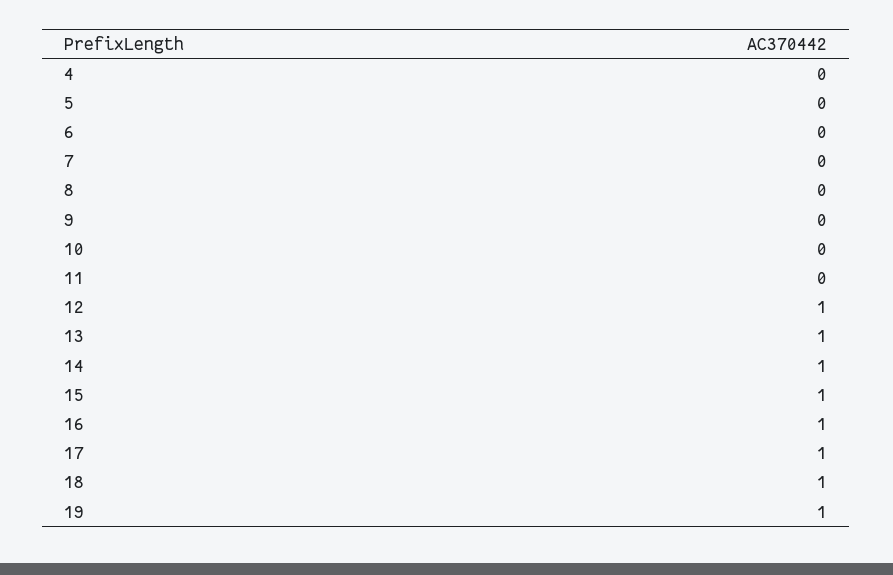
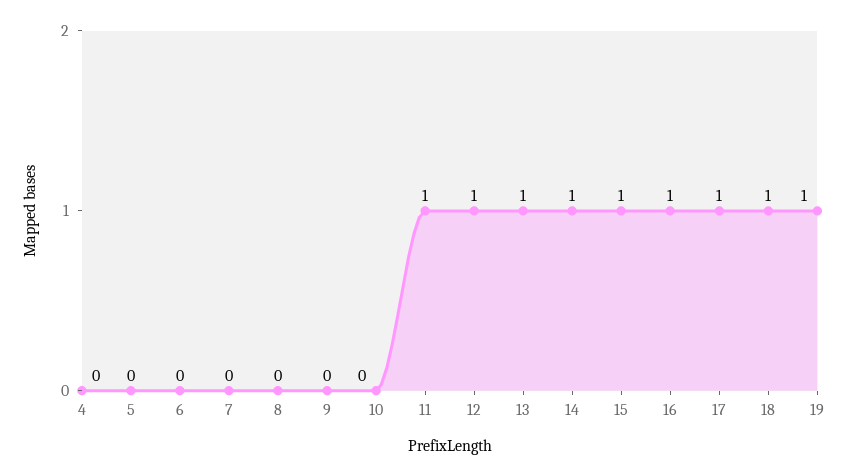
  {
    "4": 0,
    "5": 0,
    "6": 0,
    "7": 0,
    "8": 0,
    "9": 0,
    "10": 0,
-   "11": 0,
+   "11": 1,
    "12": 1,
    "13": 1,
    "14": 1,
    "15": 1,
    "16": 1,
    "17": 1,
    "18": 1,
    "19": 1
  }

